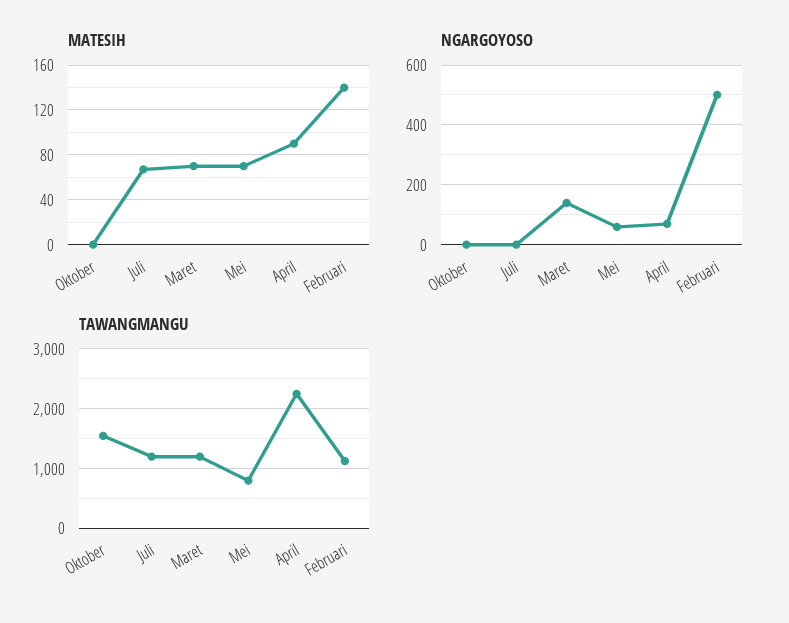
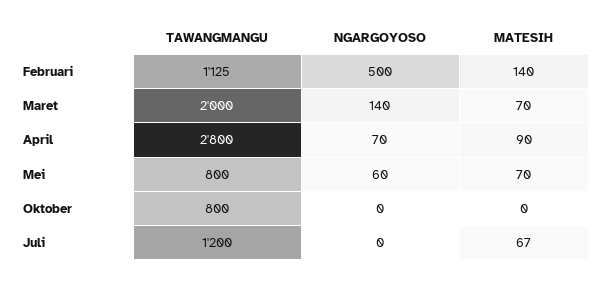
  {
    "MATESIH": {
      "Oktober": 0,
      "Juli": 67,
      "Maret": 70,
      "Mei": 70,
      "April": 90,
      "Februari": 140
    },
    "NGARGOYOSO": {
      "Oktober": 0,
      "Juli": 0,
      "Maret": 140,
      "Mei": 60,
      "April": 70,
      "Februari": 500
    },
    "TAWANGMANGU": {
-     "Oktober": 1600,
+     "Oktober": 800,
      "Juli": 1200,
-     "Maret": 1200,
+     "Maret": 2000,
      "Mei": 800,
-     "April": 2200,
+     "April": 2800,
      "Februari": 1125
    }
  }

